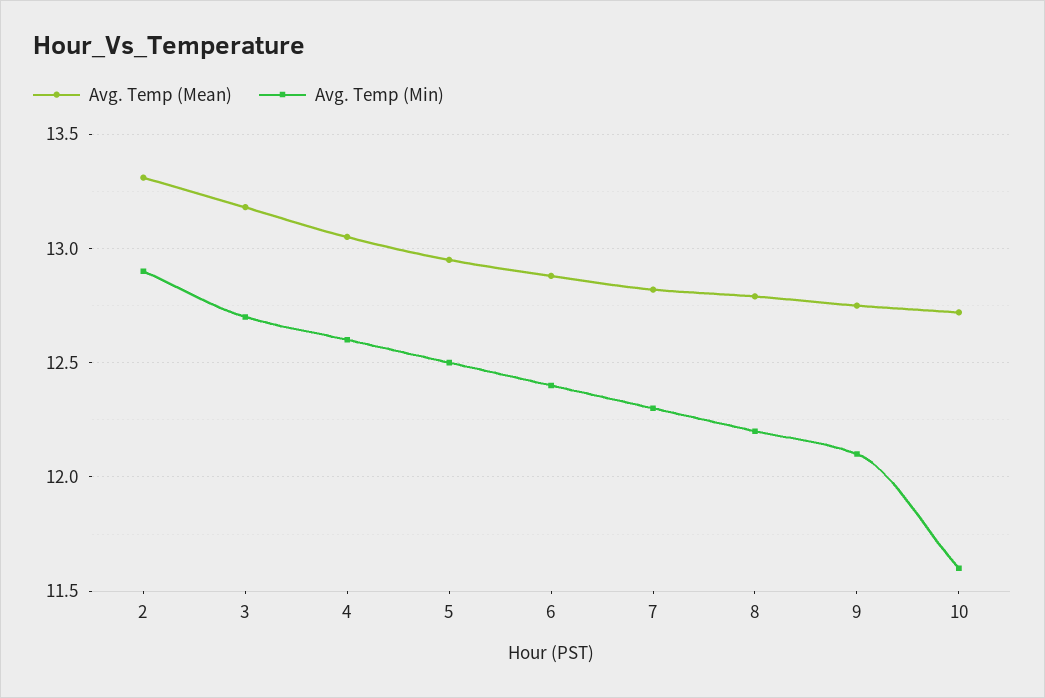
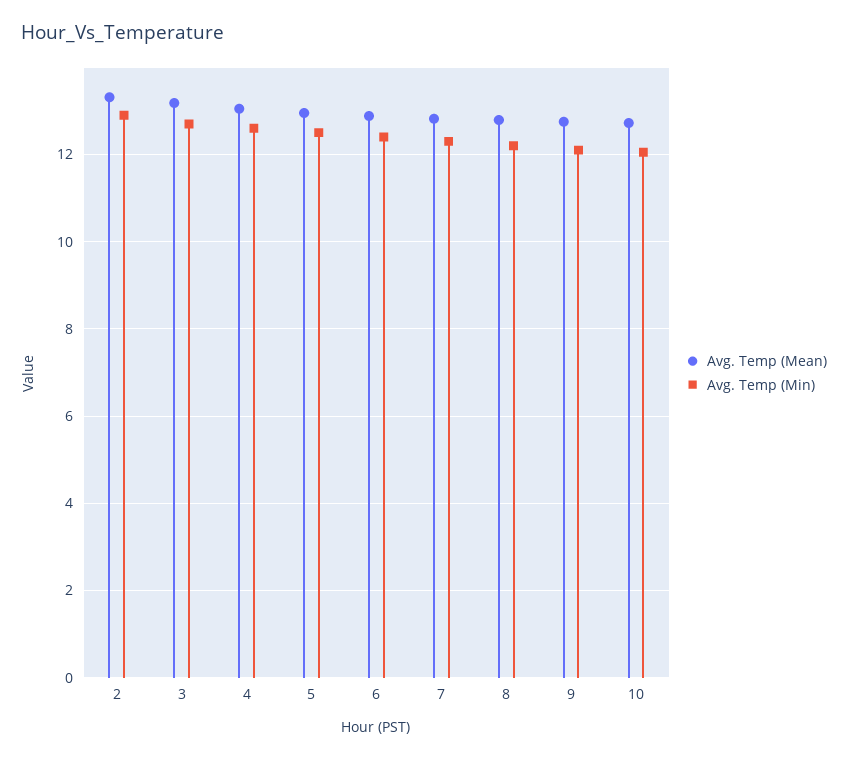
  {
    "Avg. Temp (Mean)": {
      "2": 13.3,
      "3": 13.2,
      "4": 13.05,
      "5": 12.95,
      "6": 12.9,
      "7": 12.8,
      "8": 12.8,
      "9": 12.75,
      "10": 12.7
    },
    "Avg. Temp (Min)": {
      "2": 12.9,
      "3": 12.7,
      "4": 12.6,
      "5": 12.5,
      "6": 12.4,
      "7": 12.3,
      "8": 12.2,
      "9": 12.1,
-     "10": 11.6
+     "10": 12
    }
  }

